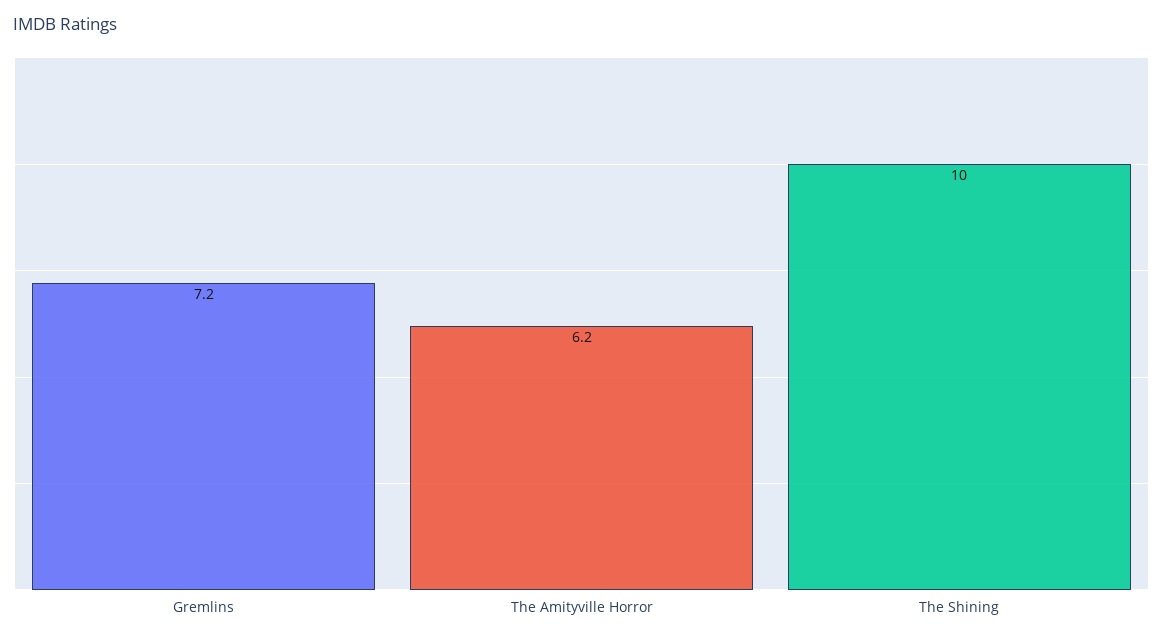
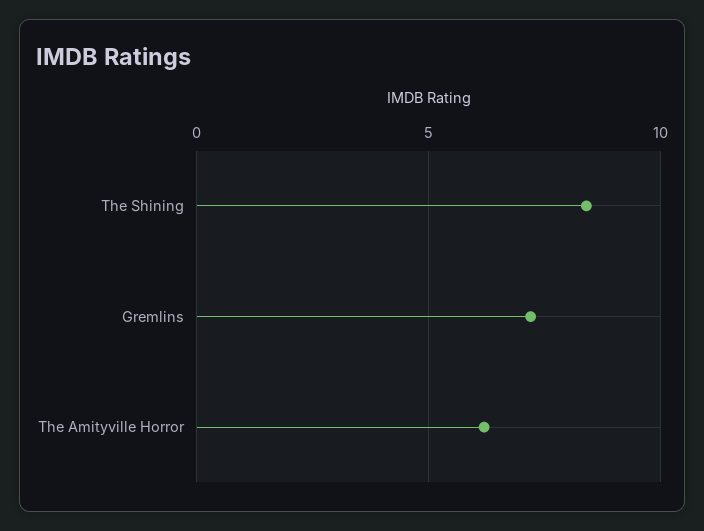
  {
    "Gremlins": 7.2,
    "The Amityville Horror": 6.2,
-   "The Shining": 10
+   "The Shining": 8.5
  }

